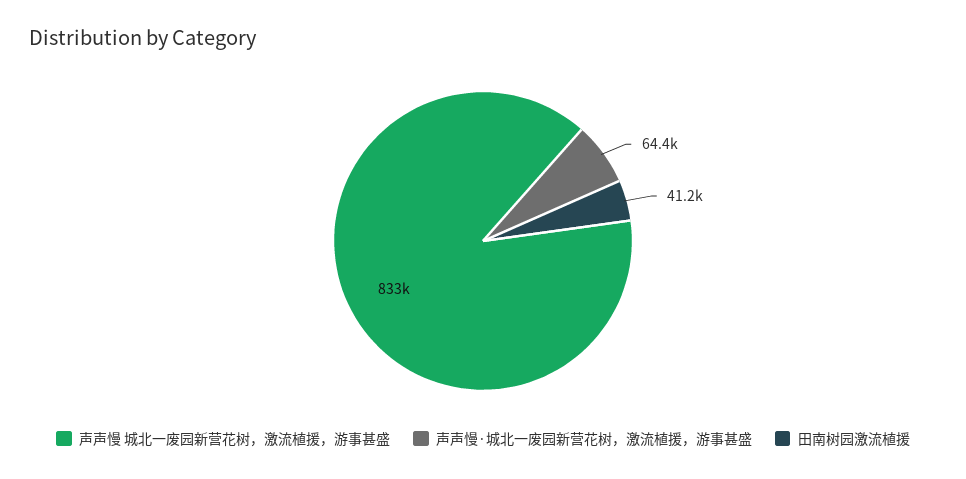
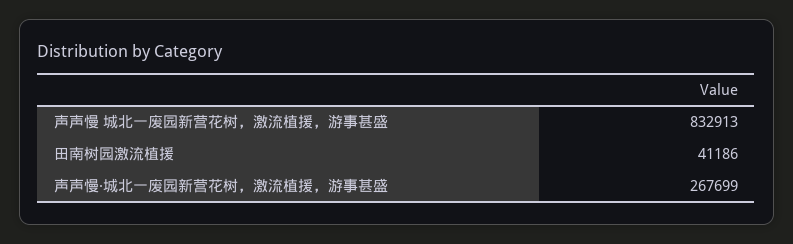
  {
    "声声慢 城北一废园新营花树，激流植援，游事甚盛": 832913,
-   "声声慢·城北一废园新营花树，激流植援，游事甚盛": 64400,
+   "声声慢·城北一废园新营花树，激流植援，游事甚盛": 267699,
    "田南树园激流植援": 41186
  }

